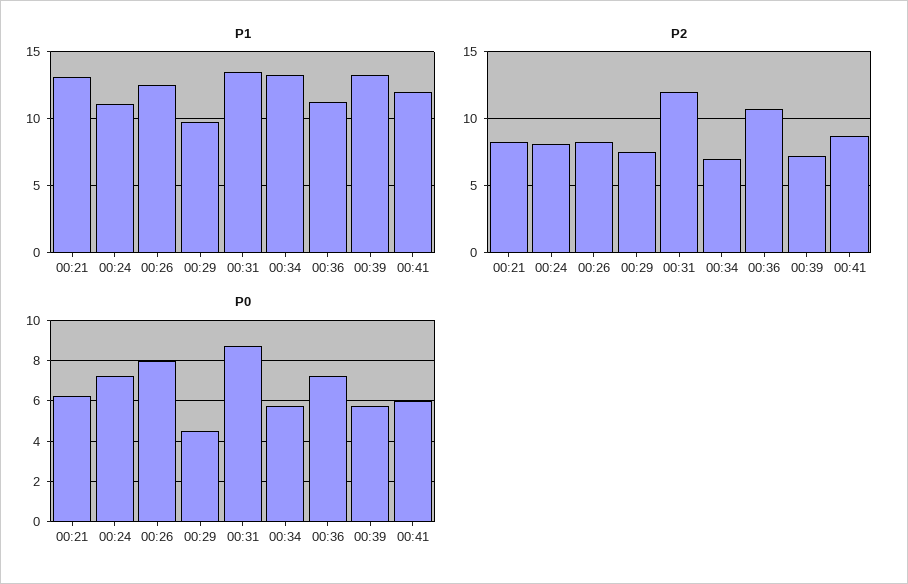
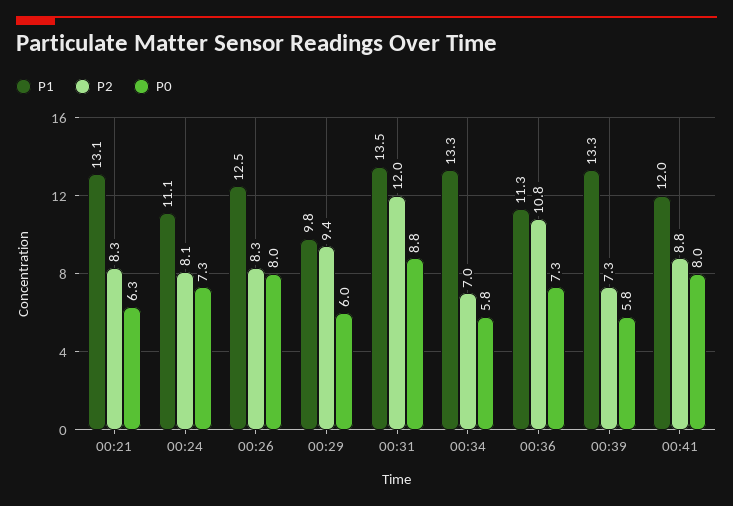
  {
    "P1": {
      "00:21": 13.1,
      "00:24": 11.1,
      "00:26": 12.5,
      "00:29": 9.8,
      "00:31": 13.5,
      "00:34": 13.3,
      "00:36": 11.3,
      "00:39": 13.3,
      "00:41": 12
    },
    "P2": {
      "00:21": 8.3,
      "00:24": 8.1,
      "00:26": 8.3,
-     "00:29": 7.5,
+     "00:29": 9.4,
      "00:31": 12,
      "00:34": 7,
      "00:36": 10.8,
      "00:39": 7.3,
      "00:41": 8.8
    },
    "P0": {
      "00:21": 6.3,
      "00:24": 7.3,
      "00:26": 8,
-     "00:29": 4.5,
+     "00:29": 6,
      "00:31": 8.8,
      "00:34": 5.8,
      "00:36": 7.3,
      "00:39": 5.8,
-     "00:41": 6
+     "00:41": 8
    }
  }

